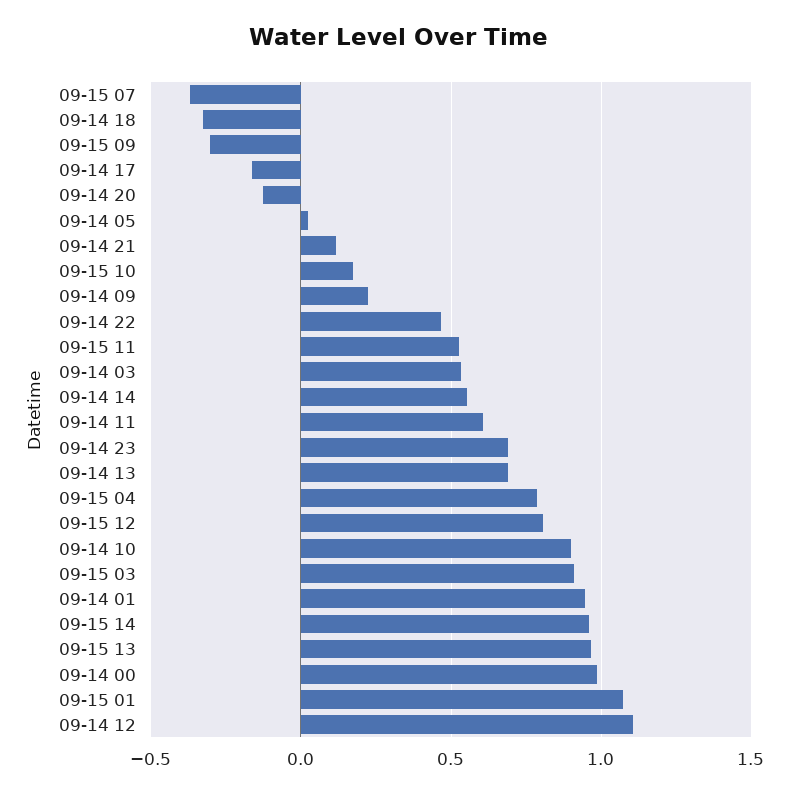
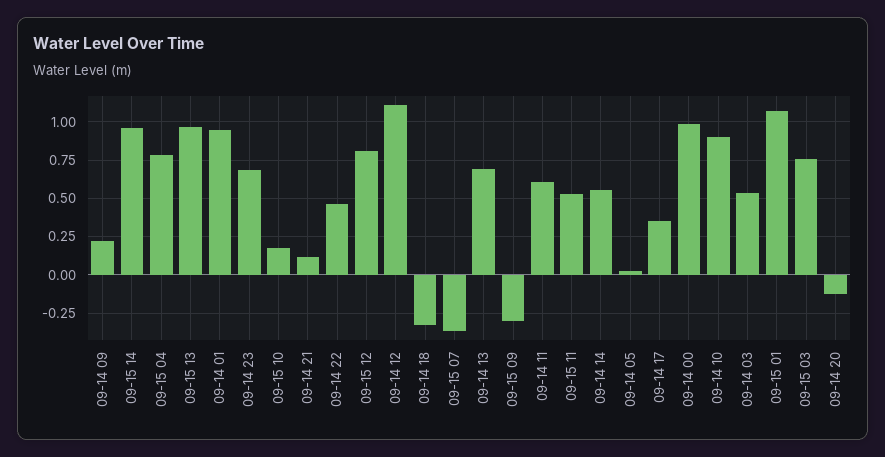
  {
    "09-15 07": -0.35,
    "09-14 18": -0.35,
    "09-15 09": -0.3,
-   "09-14 17": -0.15,
+   "09-14 17": 0.35,
    "09-14 20": -0.15,
    "09-14 05": 0.05,
    "09-14 21": 0.1,
    "09-15 10": 0.15,
    "09-14 09": 0.2,
    "09-14 22": 0.45,
    "09-15 11": 0.55,
    "09-14 03": 0.55,
    "09-14 14": 0.55,
    "09-14 11": 0.6,
    "09-14 23": 0.7,
    "09-14 13": 0.7,
    "09-15 04": 0.8,
    "09-15 12": 0.8,
    "09-14 10": 0.9,
-   "09-15 03": 0.9,
+   "09-15 03": 0.75,
    "09-14 01": 0.95,
    "09-15 14": 0.95,
    "09-15 13": 0.95,
    "09-14 00": 1,
    "09-15 01": 1.05,
    "09-14 12": 1.1
  }

